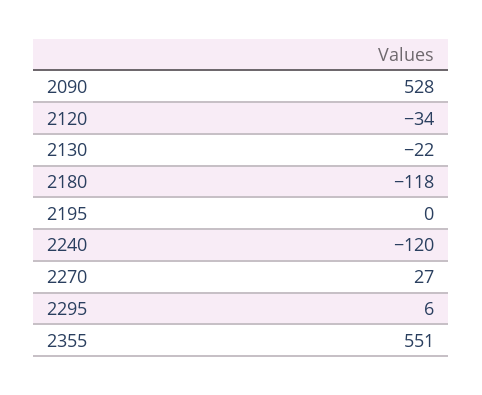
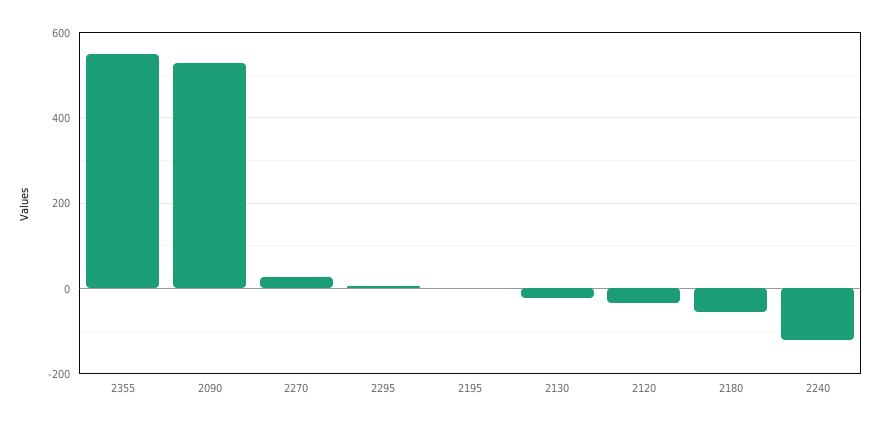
  {
    "2090": 528,
    "2120": -34,
    "2130": -22,
-   "2180": -118,
+   "2180": -60,
    "2195": 0,
    "2240": -120,
    "2270": 27,
    "2295": 6,
    "2355": 551
  }

